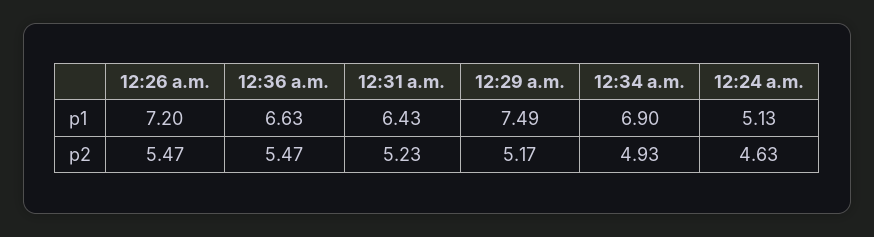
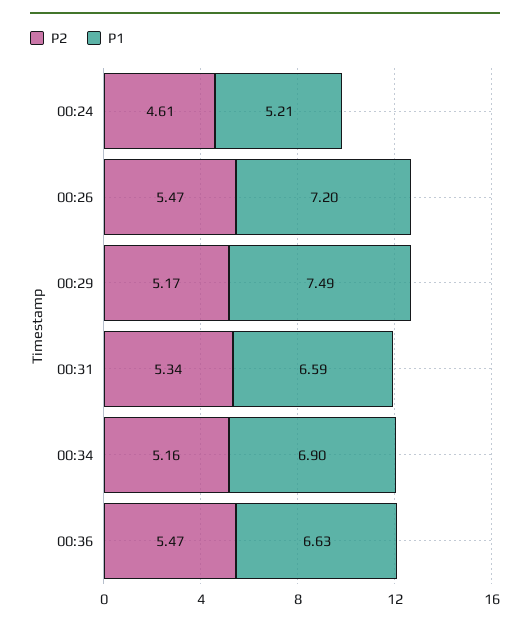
  {
    "p1": {
      "12:26 a.m.": 7.2,
      "12:36 a.m.": 6.63,
-     "12:31 a.m.": 6.43,
+     "12:31 a.m.": 6.59,
      "12:29 a.m.": 7.49,
      "12:34 a.m.": 6.9,
-     "12:24 a.m.": 5.13
+     "12:24 a.m.": 5.21
    },
    "p2": {
      "12:26 a.m.": 5.47,
      "12:36 a.m.": 5.47,
-     "12:31 a.m.": 5.23,
+     "12:31 a.m.": 5.34,
      "12:29 a.m.": 5.17,
-     "12:34 a.m.": 4.93,
+     "12:34 a.m.": 5.16,
-     "12:24 a.m.": 4.63
+     "12:24 a.m.": 4.61
    }
  }

